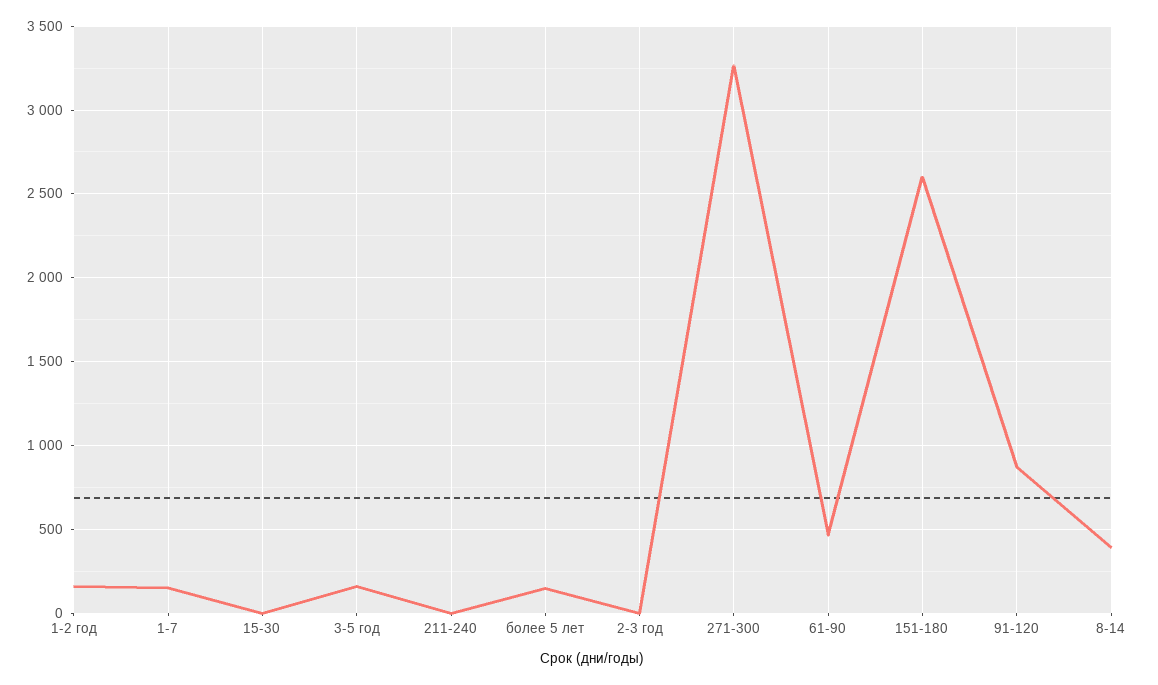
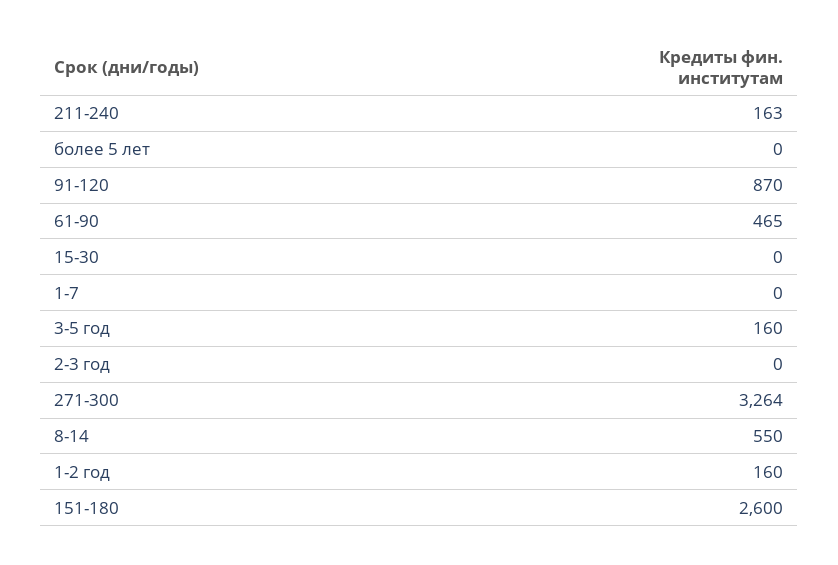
  {
    "1-2 год": 160,
-   "1-7": 150,
+   "1-7": 0,
    "15-30": 0,
    "3-5 год": 160,
-   "211-240": 0,
+   "211-240": 163,
-   "более 5 лет": 150,
+   "более 5 лет": 0,
    "2-3 год": 0,
    "271-300": 3264,
    "61-90": 465,
    "151-180": 2600,
    "91-120": 870,
-   "8-14": 400
+   "8-14": 550
  }

